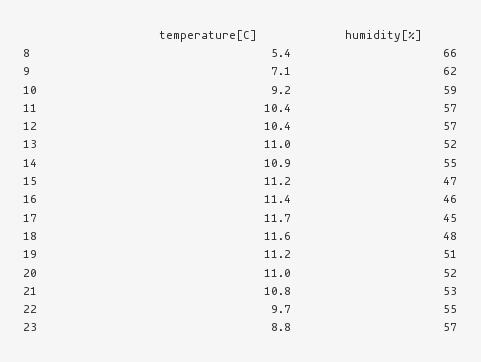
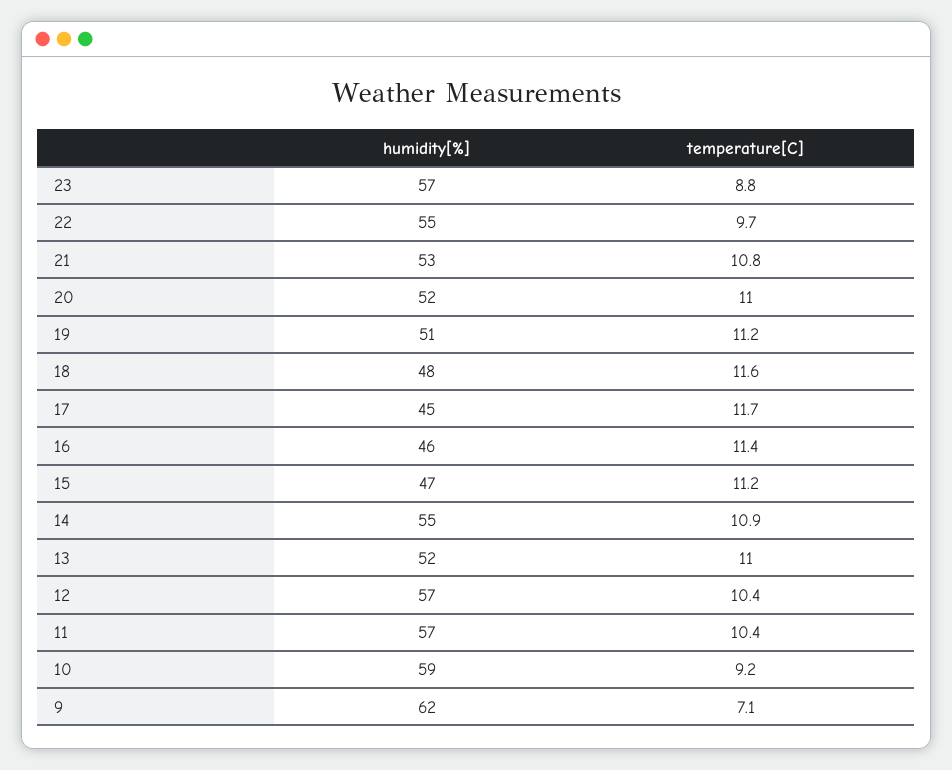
  {
    "temperature[C]": {
-     "8": 5.4,
      "9": 7.1,
      "10": 9.2,
      "11": 10.4,
      "12": 10.4,
      "13": 11,
      "14": 10.9,
      "15": 11.2,
      "16": 11.4,
      "17": 11.7,
      "18": 11.6,
      "19": 11.2,
      "20": 11,
      "21": 10.8,
      "22": 9.7,
      "23": 8.8
    },
    "humidity[%]": {
-     "8": 66,
      "9": 62,
      "10": 59,
      "11": 57,
      "12": 57,
      "13": 52,
      "14": 55,
      "15": 47,
      "16": 46,
      "17": 45,
      "18": 48,
      "19": 51,
      "20": 52,
      "21": 53,
      "22": 55,
      "23": 57
    }
  }

